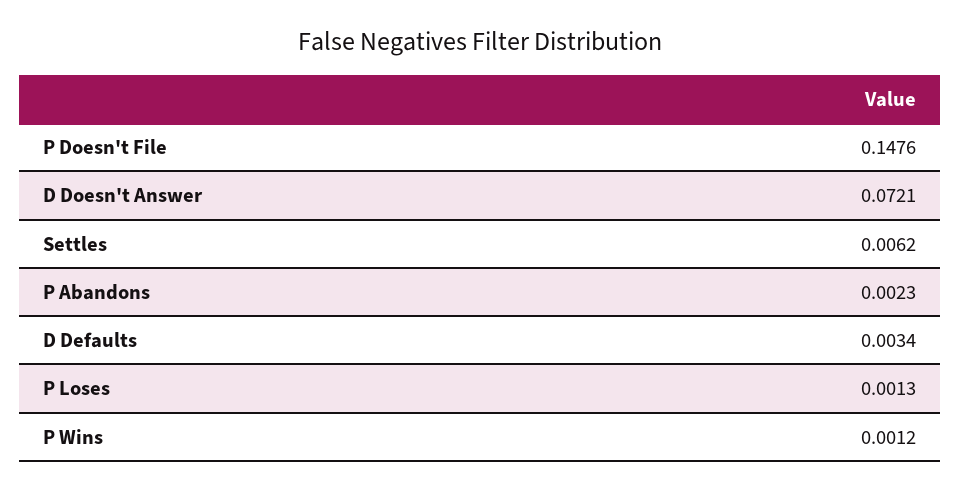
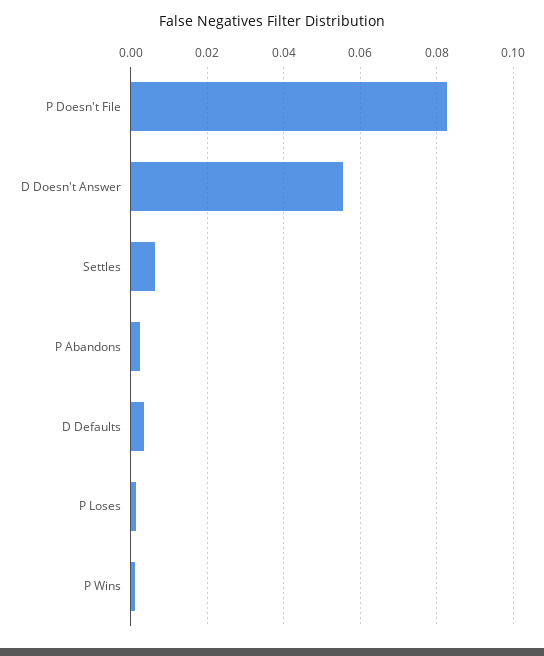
  {
-   "P Doesn't File": 0.1476,
+   "P Doesn't File": 0.082,
-   "D Doesn't Answer": 0.0721,
+   "D Doesn't Answer": 0.056,
    "Settles": 0.0062,
    "P Abandons": 0.0023,
    "D Defaults": 0.0034,
    "P Loses": 0.0013,
    "P Wins": 0.0012
  }

